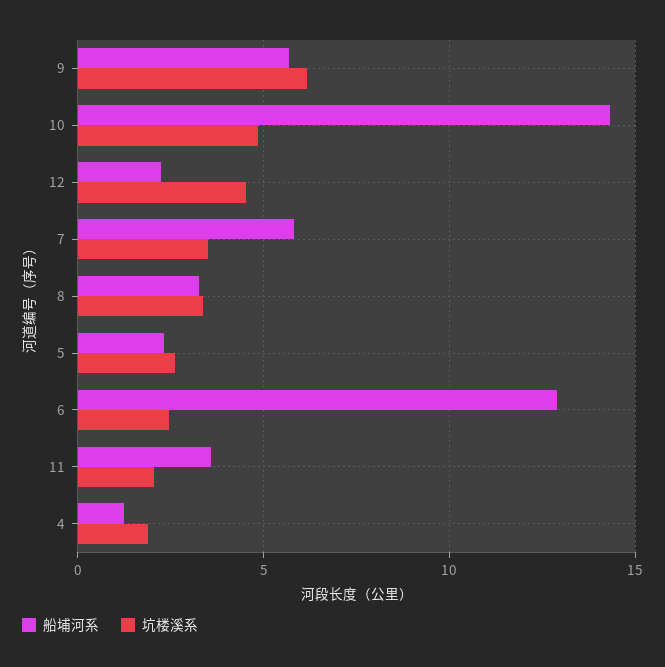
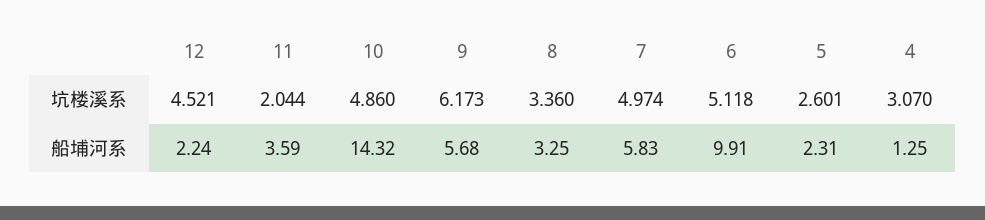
  {
    "船埔河系": {
      "9": 5.68,
      "10": 14.32,
      "12": 2.24,
      "7": 5.83,
      "8": 3.25,
      "5": 2.31,
-     "6": 13,
+     "6": 9.91,
      "11": 3.59,
      "4": 1.25
    },
    "坑楼溪系": {
      "9": 6.173,
      "10": 4.86,
      "12": 4.521,
-     "7": 3.5,
+     "7": 4.974,
      "8": 3.36,
      "5": 2.601,
-     "6": 2.5,
+     "6": 5.118,
      "11": 2.044,
-     "4": 2
+     "4": 3.07
    }
  }

